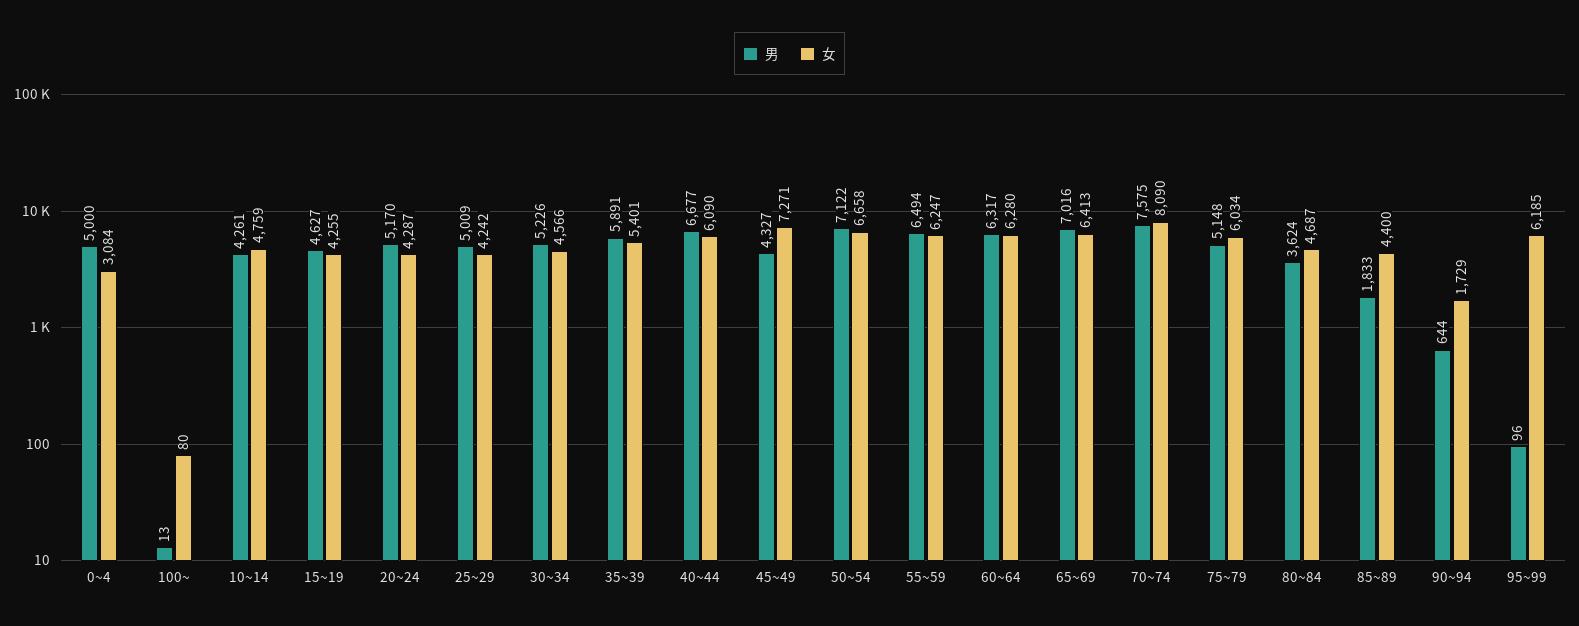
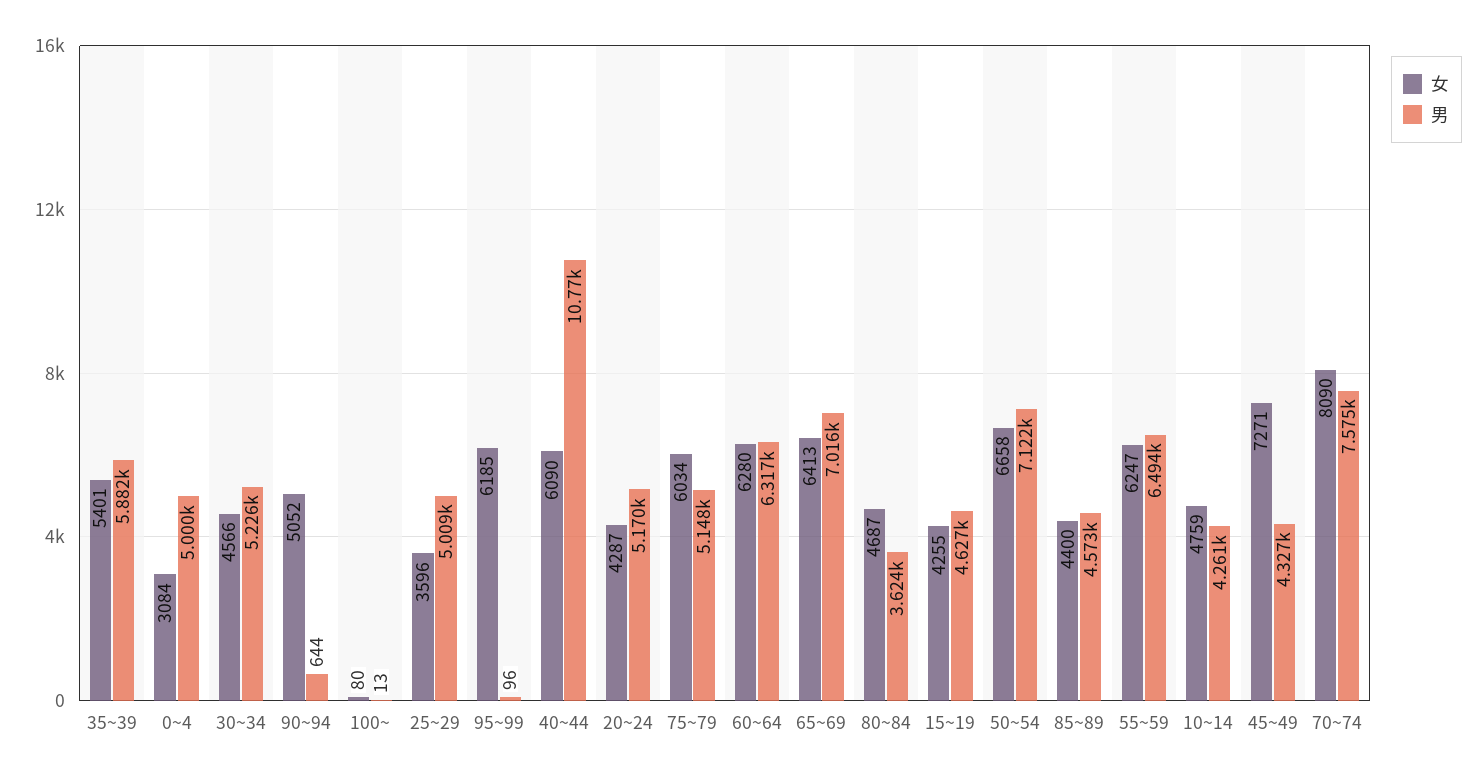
  {
    "男": {
      "0~4": 5000,
      "100~": 13,
      "10~14": 4261,
      "15~19": 4627,
      "20~24": 5170,
      "25~29": 5009,
      "30~34": 5226,
-     "35~39": 5891,
+     "35~39": 5882,
-     "40~44": 6677,
+     "40~44": 10770,
      "45~49": 4327,
      "50~54": 7122,
      "55~59": 6494,
      "60~64": 6317,
      "65~69": 7016,
      "70~74": 7575,
      "75~79": 5148,
      "80~84": 3624,
-     "85~89": 1833,
+     "85~89": 4573,
      "90~94": 644,
      "95~99": 96
    },
    "女": {
      "0~4": 3084,
      "100~": 80,
      "10~14": 4759,
      "15~19": 4255,
      "20~24": 4287,
-     "25~29": 4242,
+     "25~29": 3596,
      "30~34": 4566,
      "35~39": 5401,
      "40~44": 6090,
      "45~49": 7271,
      "50~54": 6658,
      "55~59": 6247,
      "60~64": 6280,
      "65~69": 6413,
      "70~74": 8090,
      "75~79": 6034,
      "80~84": 4687,
      "85~89": 4400,
-     "90~94": 1729,
+     "90~94": 5052,
      "95~99": 6185
    }
  }

